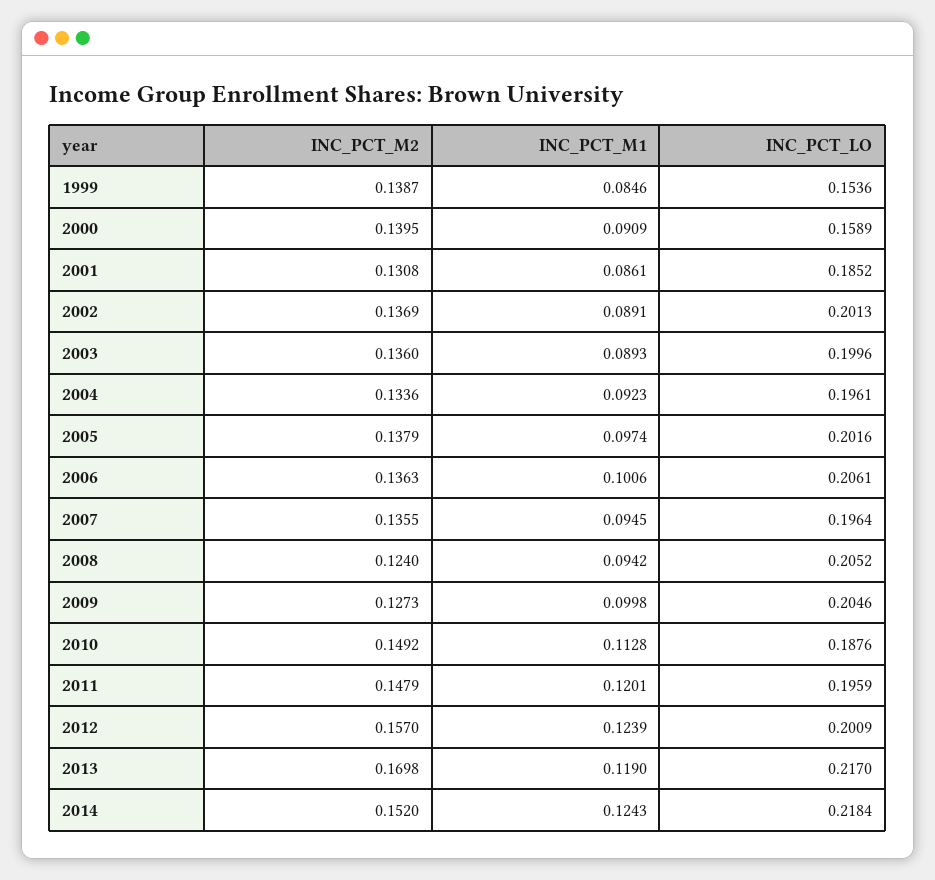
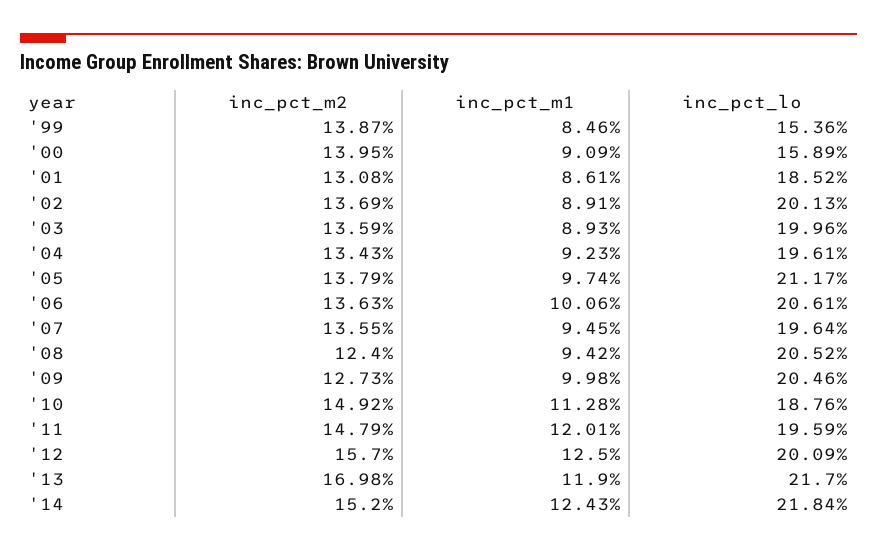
  {
    "INC_PCT_M2": {
      "1999": 0.1387,
      "2000": 0.1395,
      "2001": 0.1308,
      "2002": 0.1369,
-     "2003": 0.136,
+     "2003": 0.1359,
-     "2004": 0.1336,
+     "2004": 0.1343,
      "2005": 0.1379,
      "2006": 0.1363,
      "2007": 0.1355,
      "2008": 0.124,
      "2009": 0.1273,
      "2010": 0.1492,
      "2011": 0.1479,
      "2012": 0.157,
      "2013": 0.1698,
      "2014": 0.152
    },
    "INC_PCT_M1": {
      "1999": 0.0846,
      "2000": 0.0909,
      "2001": 0.0861,
      "2002": 0.0891,
      "2003": 0.0893,
      "2004": 0.0923,
      "2005": 0.0974,
      "2006": 0.1006,
      "2007": 0.0945,
      "2008": 0.0942,
      "2009": 0.0998,
      "2010": 0.1128,
      "2011": 0.1201,
-     "2012": 0.1239,
+     "2012": 0.125,
      "2013": 0.119,
      "2014": 0.1243
    },
    "INC_PCT_LO": {
      "1999": 0.1536,
      "2000": 0.1589,
      "2001": 0.1852,
      "2002": 0.2013,
      "2003": 0.1996,
      "2004": 0.1961,
-     "2005": 0.2016,
+     "2005": 0.2117,
      "2006": 0.2061,
      "2007": 0.1964,
      "2008": 0.2052,
      "2009": 0.2046,
      "2010": 0.1876,
      "2011": 0.1959,
      "2012": 0.2009,
      "2013": 0.217,
      "2014": 0.2184
    }
  }

